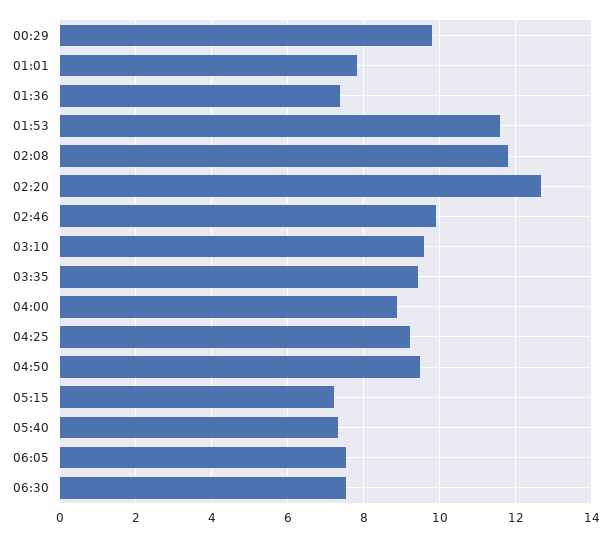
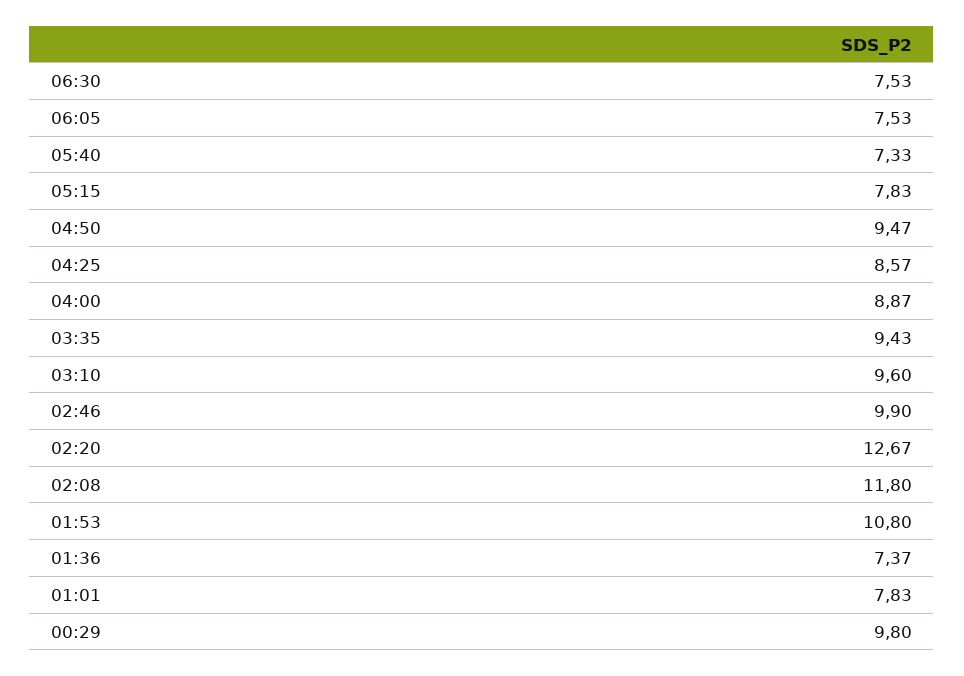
  {
    "00:29": 9.8,
    "01:01": 7.83,
    "01:36": 7.37,
-   "01:53": 11.6,
+   "01:53": 10.8,
    "02:08": 11.8,
    "02:20": 12.67,
    "02:46": 9.9,
    "03:10": 9.6,
    "03:35": 9.43,
    "04:00": 8.87,
-   "04:25": 9.2,
+   "04:25": 8.57,
    "04:50": 9.47,
-   "05:15": 7.2,
+   "05:15": 7.83,
    "05:40": 7.33,
    "06:05": 7.53,
    "06:30": 7.53
  }

